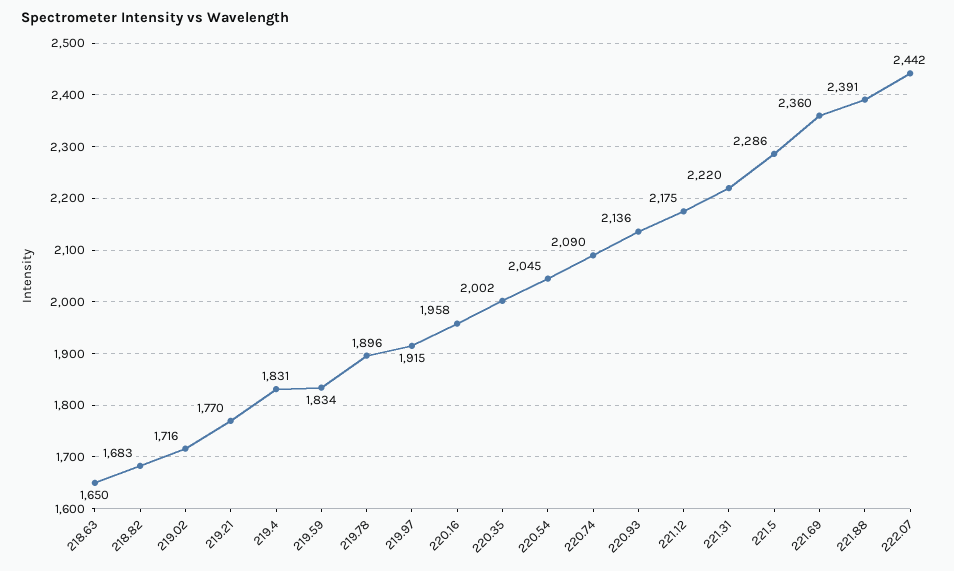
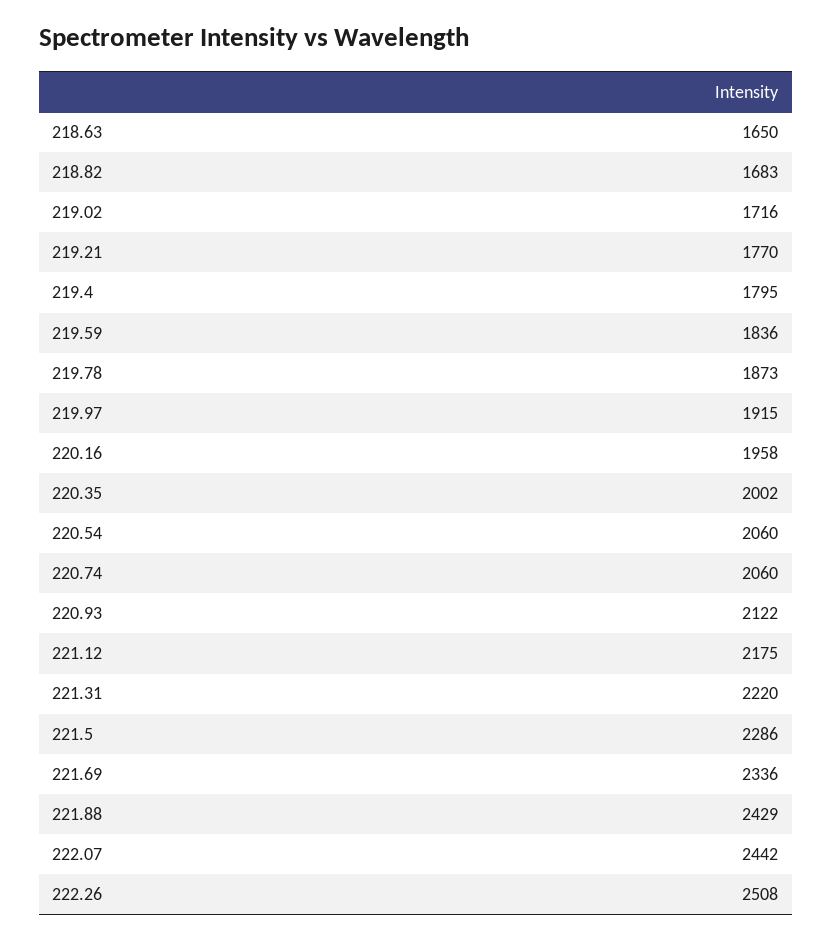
  {
    "218.63": 1650,
    "218.82": 1683,
    "219.02": 1716,
    "219.21": 1770,
-   "219.4": 1831,
+   "219.4": 1795,
-   "219.59": 1834,
+   "219.59": 1836,
-   "219.78": 1896,
+   "219.78": 1873,
    "219.97": 1915,
    "220.16": 1958,
    "220.35": 2002,
-   "220.54": 2045,
+   "220.54": 2060,
-   "220.74": 2090,
+   "220.74": 2060,
-   "220.93": 2136,
+   "220.93": 2122,
    "221.12": 2175,
    "221.31": 2220,
    "221.5": 2286,
-   "221.69": 2360,
+   "221.69": 2336,
-   "221.88": 2391,
+   "221.88": 2429,
-   "222.07": 2442
+   "222.07": 2442,
+   "222.26": 2508
  }

